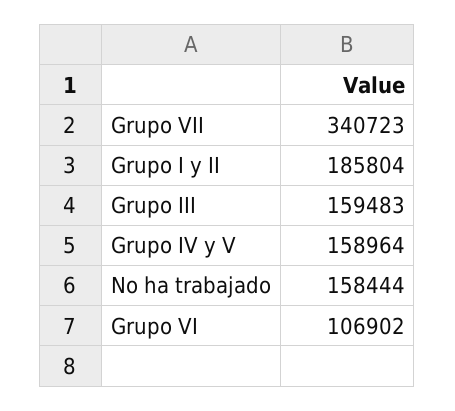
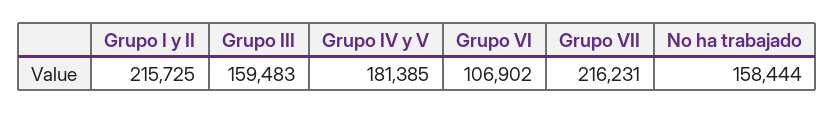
  {
-   "Grupo VII": 340723,
+   "Grupo VII": 216231,
-   "Grupo I y II": 185804,
+   "Grupo I y II": 215725,
    "Grupo III": 159483,
-   "Grupo IV y V": 158964,
+   "Grupo IV y V": 181385,
    "No ha trabajado": 158444,
    "Grupo VI": 106902
  }

